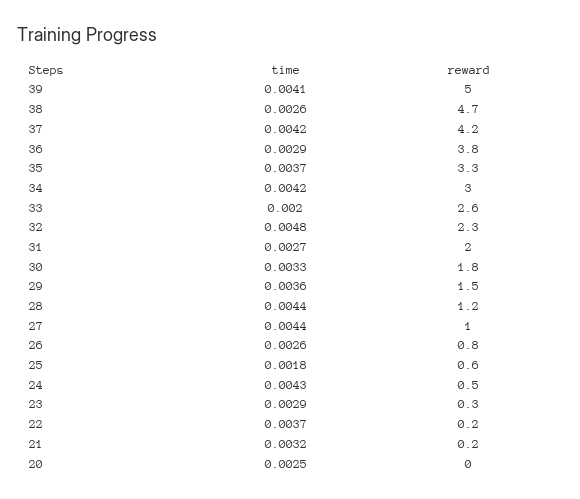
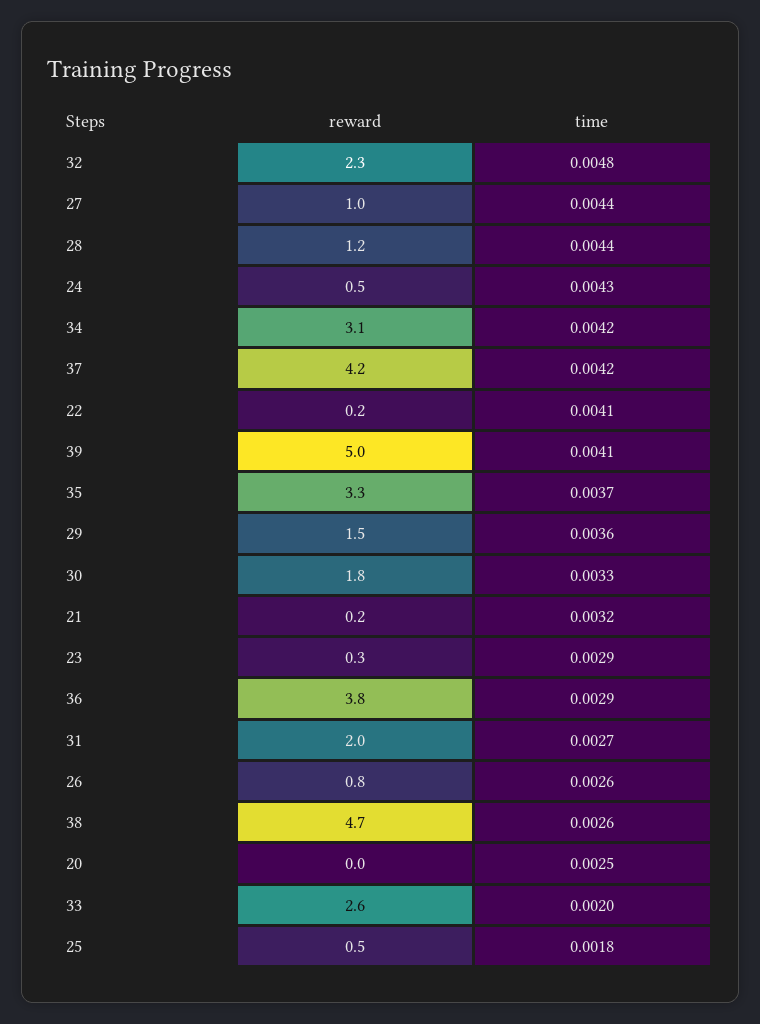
  {
    "time": {
      "39": 0.0041,
      "38": 0.0026,
      "37": 0.0042,
      "36": 0.0029,
      "35": 0.0037,
      "34": 0.0042,
      "33": 0.002,
      "32": 0.0048,
      "31": 0.0027,
      "30": 0.0033,
      "29": 0.0036,
      "28": 0.0044,
      "27": 0.0044,
      "26": 0.0026,
      "25": 0.0018,
      "24": 0.0043,
      "23": 0.0029,
-     "22": 0.0037,
+     "22": 0.0041,
      "21": 0.0032,
      "20": 0.0025
    },
    "reward": {
      "39": 5,
      "38": 4.7,
      "37": 4.2,
      "36": 3.8,
      "35": 3.3,
-     "34": 3,
+     "34": 3.1,
      "33": 2.6,
      "32": 2.3,
      "31": 2,
      "30": 1.8,
      "29": 1.5,
      "28": 1.2,
      "27": 1,
      "26": 0.8,
-     "25": 0.6,
+     "25": 0.5,
      "24": 0.5,
      "23": 0.3,
      "22": 0.2,
      "21": 0.2,
      "20": 0
    }
  }

